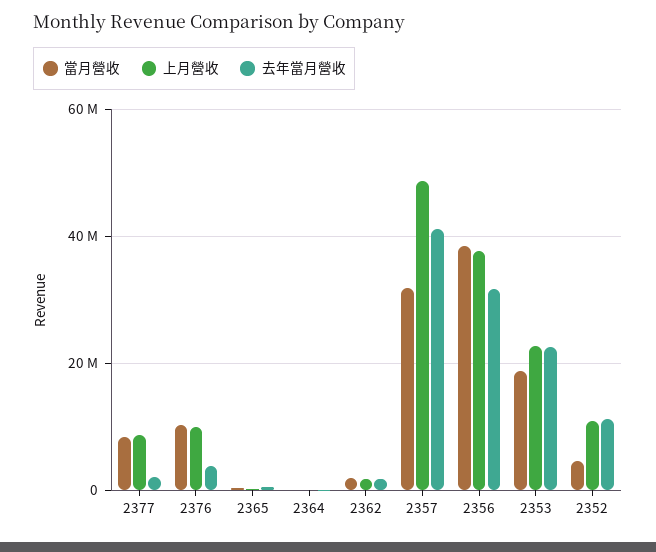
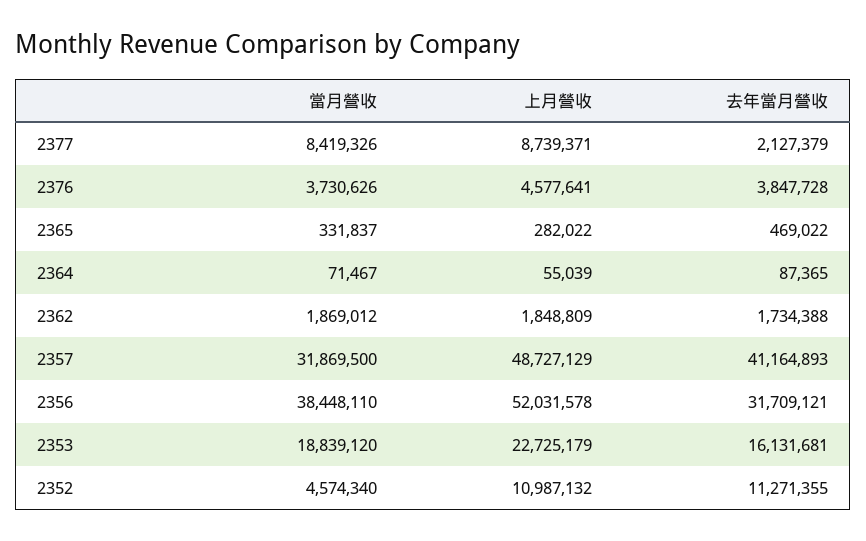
  {
    "當月營收": {
      "2377": 8419326,
-     "2376": 10000000,
+     "2376": 3730626,
      "2365": 331837,
      "2364": 71467,
      "2362": 1869012,
      "2357": 31869500,
      "2356": 38448110,
      "2353": 18839120,
      "2352": 4574340
    },
    "上月營收": {
      "2377": 8739371,
-     "2376": 10000000,
+     "2376": 4577641,
      "2365": 282022,
      "2364": 55039,
      "2362": 1848809,
      "2357": 48727129,
-     "2356": 38000000,
+     "2356": 52031578,
      "2353": 22725179,
      "2352": 10987132
    },
    "去年當月營收": {
      "2377": 2127379,
      "2376": 3847728,
      "2365": 469022,
      "2364": 87365,
      "2362": 1734388,
      "2357": 41164893,
      "2356": 31709121,
-     "2353": 22000000,
+     "2353": 16131681,
      "2352": 11271355
    }
  }

